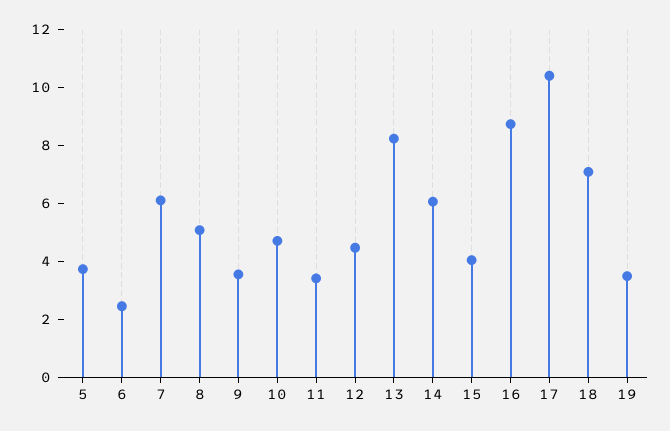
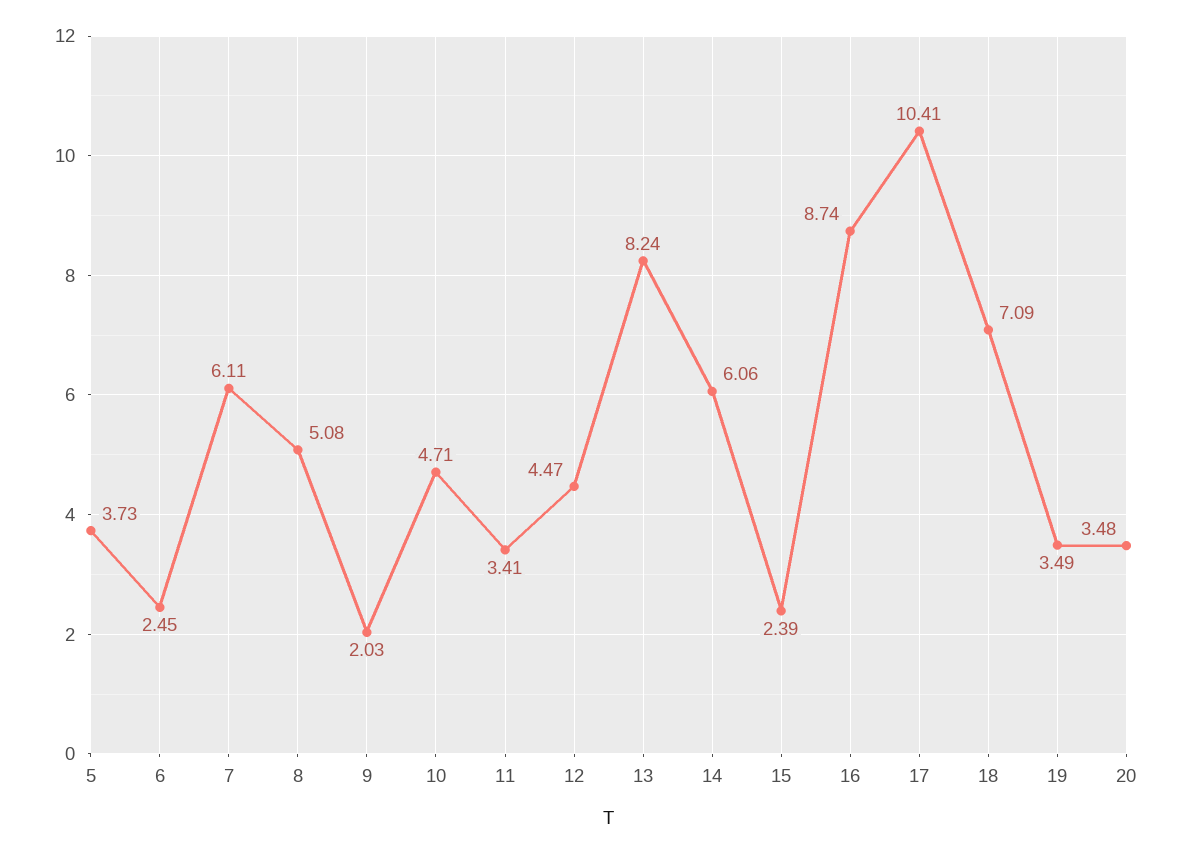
  {
    "5": 3.73,
    "6": 2.45,
    "7": 6.11,
    "8": 5.08,
-   "9": 3.5,
+   "9": 2.03,
    "10": 4.71,
    "11": 3.41,
    "12": 4.47,
    "13": 8.24,
    "14": 6.06,
-   "15": 4,
+   "15": 2.39,
    "16": 8.74,
    "17": 10.41,
    "18": 7.09,
-   "19": 3.49
+   "19": 3.49,
+   "20": 3.48
  }

